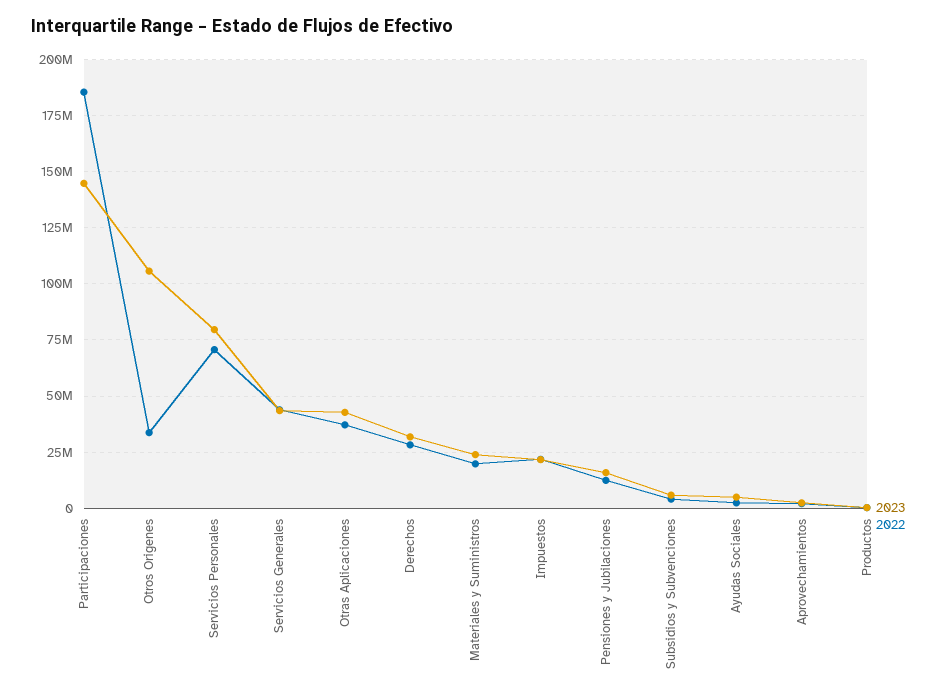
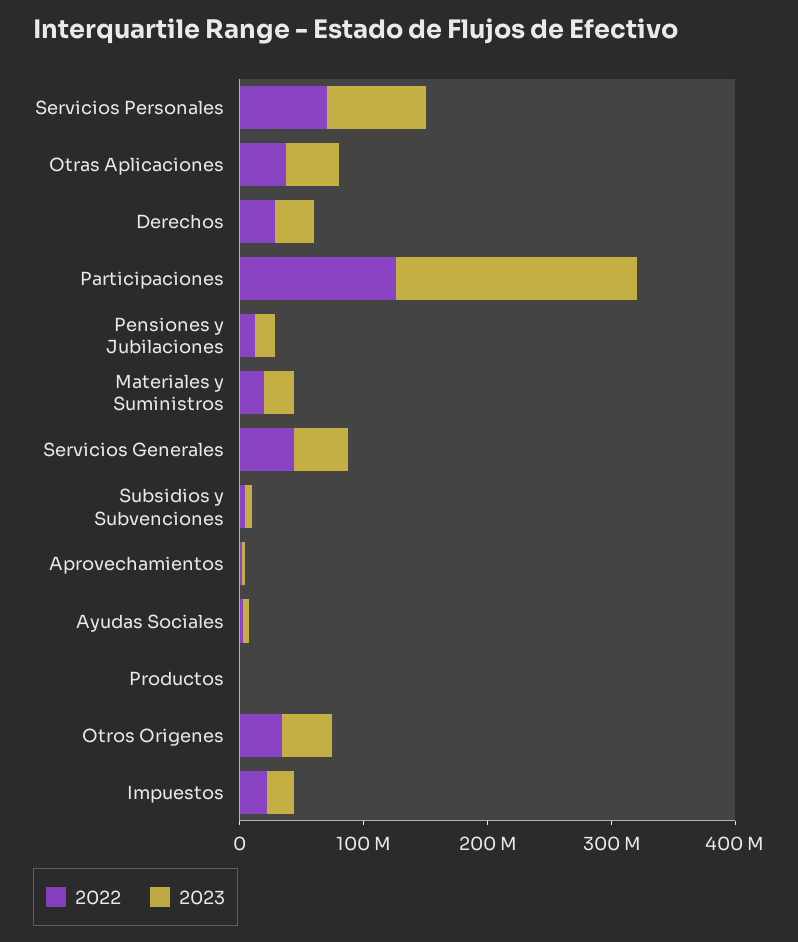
  {
    "2023": {
-     "Participaciones": 145000000,
+     "Participaciones": 200000000,
-     "Otros Origenes": 105000000,
+     "Otros Origenes": 40000000,
      "Servicios Personales": 80000000,
      "Servicios Generales": 45000000,
      "Otras Aplicaciones": 45000000,
      "Derechos": 30000000,
      "Materiales y Suministros": 25000000,
      "Impuestos": 20000000,
      "Pensiones y Jubilaciones": 15000000,
      "Subsidios y Subvenciones": 5000000,
      "Ayudas Sociales": 5000000,
      "Aprovechamientos": 0,
      "Productos": 0
    },
    "2022": {
-     "Participaciones": 185000000,
+     "Participaciones": 120000000,
      "Otros Origenes": 35000000,
      "Servicios Personales": 70000000,
      "Servicios Generales": 45000000,
      "Otras Aplicaciones": 35000000,
      "Derechos": 30000000,
      "Materiales y Suministros": 20000000,
      "Impuestos": 20000000,
      "Pensiones y Jubilaciones": 10000000,
      "Subsidios y Subvenciones": 5000000,
      "Ayudas Sociales": 0,
      "Aprovechamientos": 0,
      "Productos": 0
    }
  }

